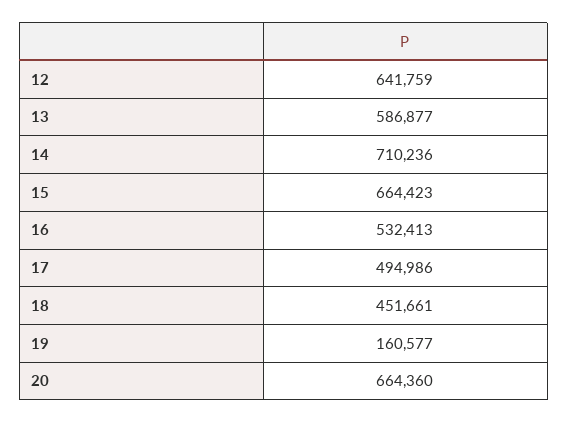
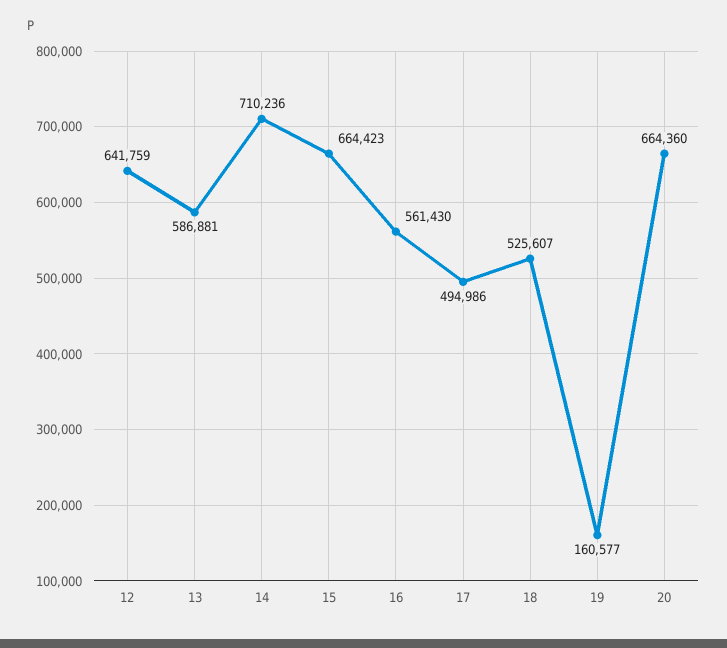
  {
    "12": 641759,
-   "13": 586877,
+   "13": 586881,
    "14": 710236,
    "15": 664423,
-   "16": 532413,
+   "16": 561430,
    "17": 494986,
-   "18": 451661,
+   "18": 525607,
    "19": 160577,
    "20": 664360
  }

